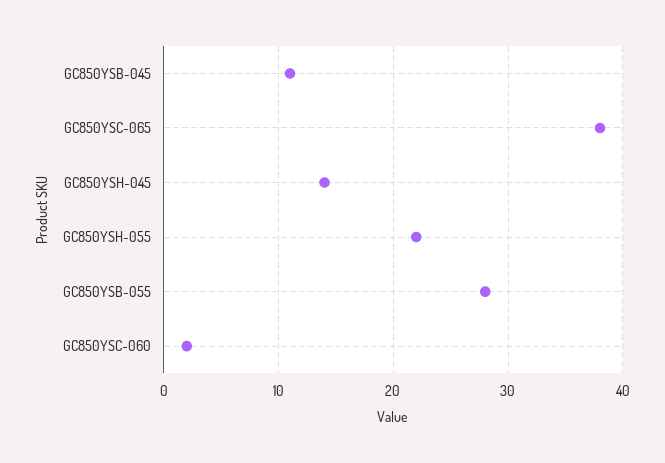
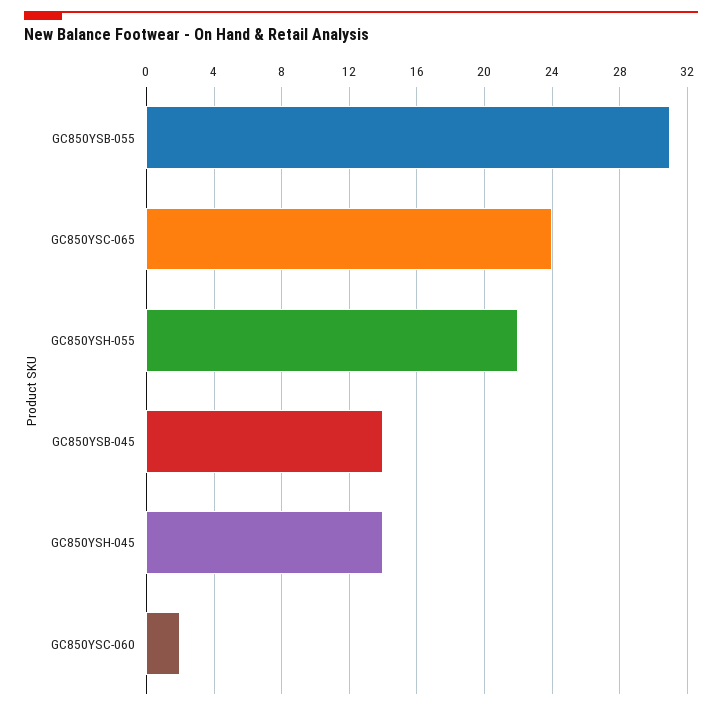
  {
-   "GC850YSB-045": 11,
+   "GC850YSB-045": 14,
-   "GC850YSC-065": 38,
+   "GC850YSC-065": 24,
    "GC850YSH-045": 14,
    "GC850YSH-055": 22,
-   "GC850YSB-055": 28,
+   "GC850YSB-055": 31,
    "GC850YSC-060": 2
  }

